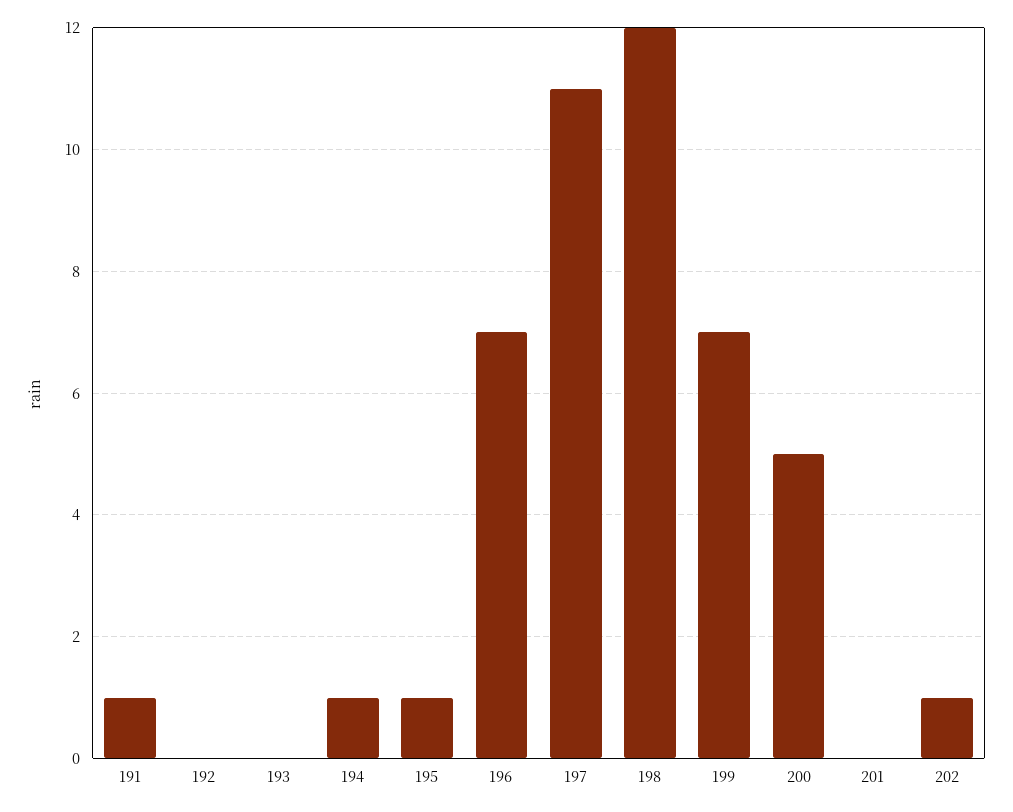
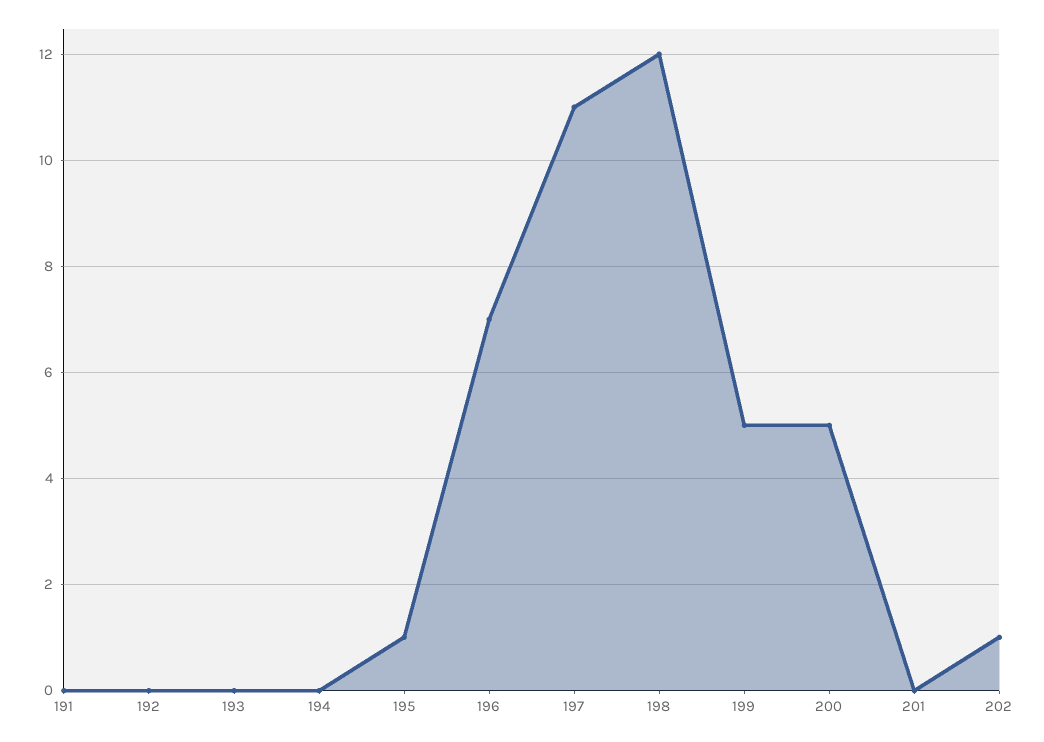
  {
-   "191": 1,
+   "191": 0,
    "192": 0,
    "193": 0,
-   "194": 1,
+   "194": 0,
    "195": 1,
    "196": 7,
    "197": 11,
    "198": 12,
-   "199": 7,
+   "199": 5,
    "200": 5,
    "201": 0,
    "202": 1
  }

